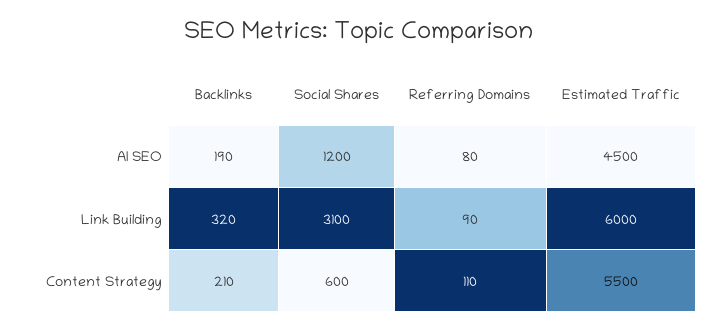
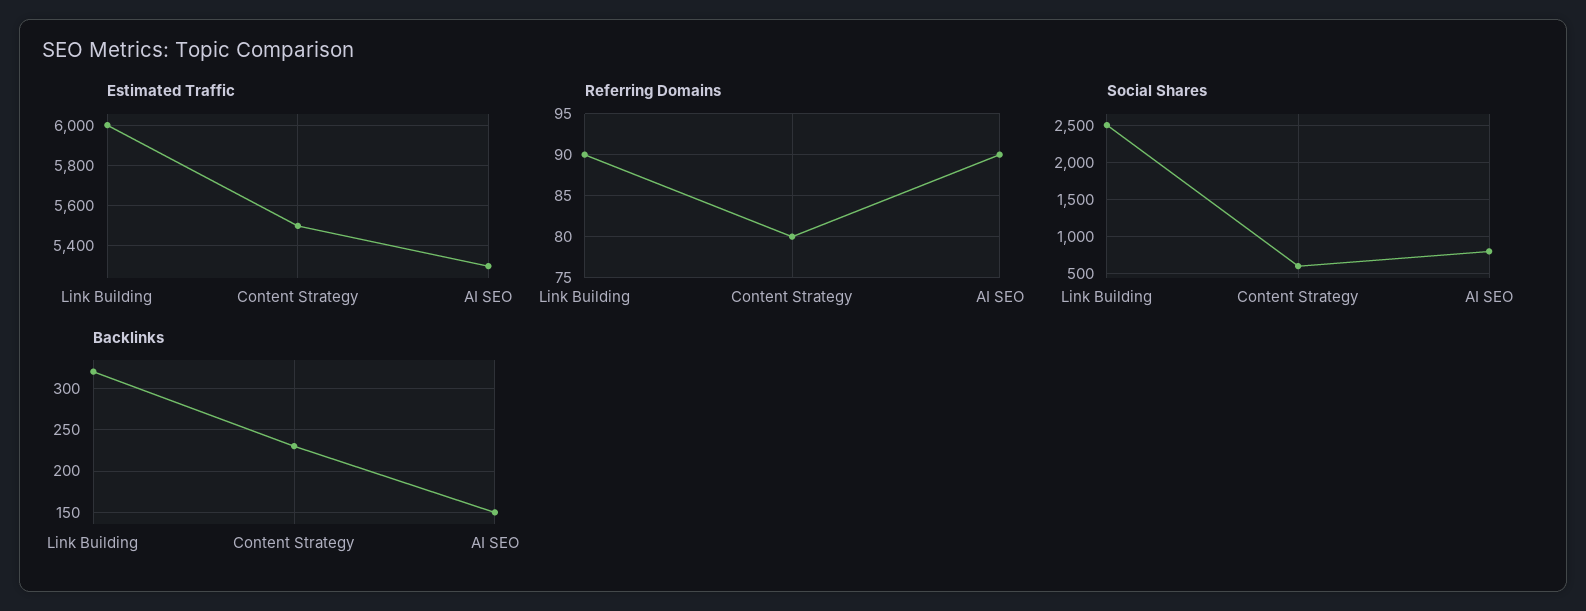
  {
    "Backlinks": {
-     "AI SEO": 190,
+     "AI SEO": 150,
      "Link Building": 320,
-     "Content Strategy": 210
+     "Content Strategy": 230
    },
    "Social Shares": {
-     "AI SEO": 1200,
+     "AI SEO": 800,
-     "Link Building": 3100,
+     "Link Building": 2500,
      "Content Strategy": 600
    },
    "Referring Domains": {
-     "AI SEO": 80,
+     "AI SEO": 90,
      "Link Building": 90,
-     "Content Strategy": 110
+     "Content Strategy": 80
    },
    "Estimated Traffic": {
-     "AI SEO": 4500,
+     "AI SEO": 5300,
      "Link Building": 6000,
      "Content Strategy": 5500
    }
  }

